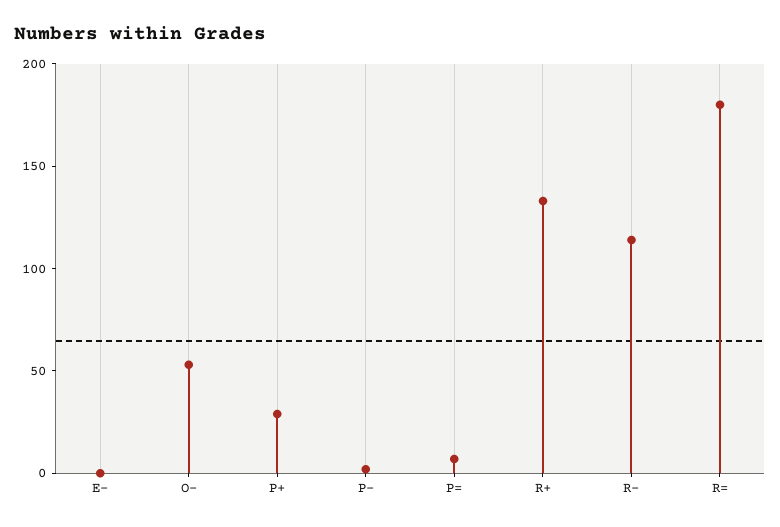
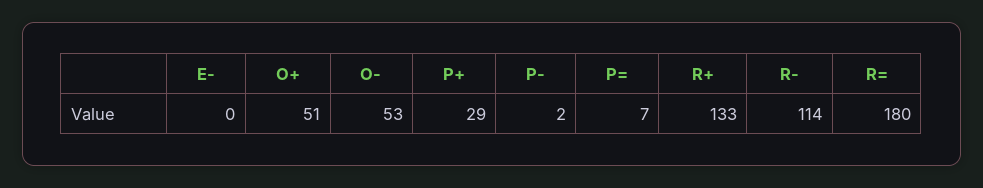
  {
    "E-": 0,
    "O-": 53,
    "P+": 29,
    "P-": 2,
    "P=": 7,
    "R+": 133,
    "R-": 114,
-   "R=": 180
+   "R=": 180,
+   "O+": 51
  }

